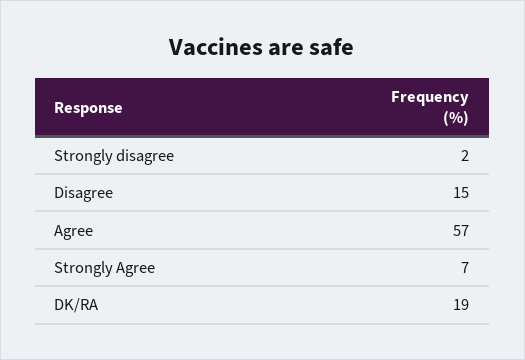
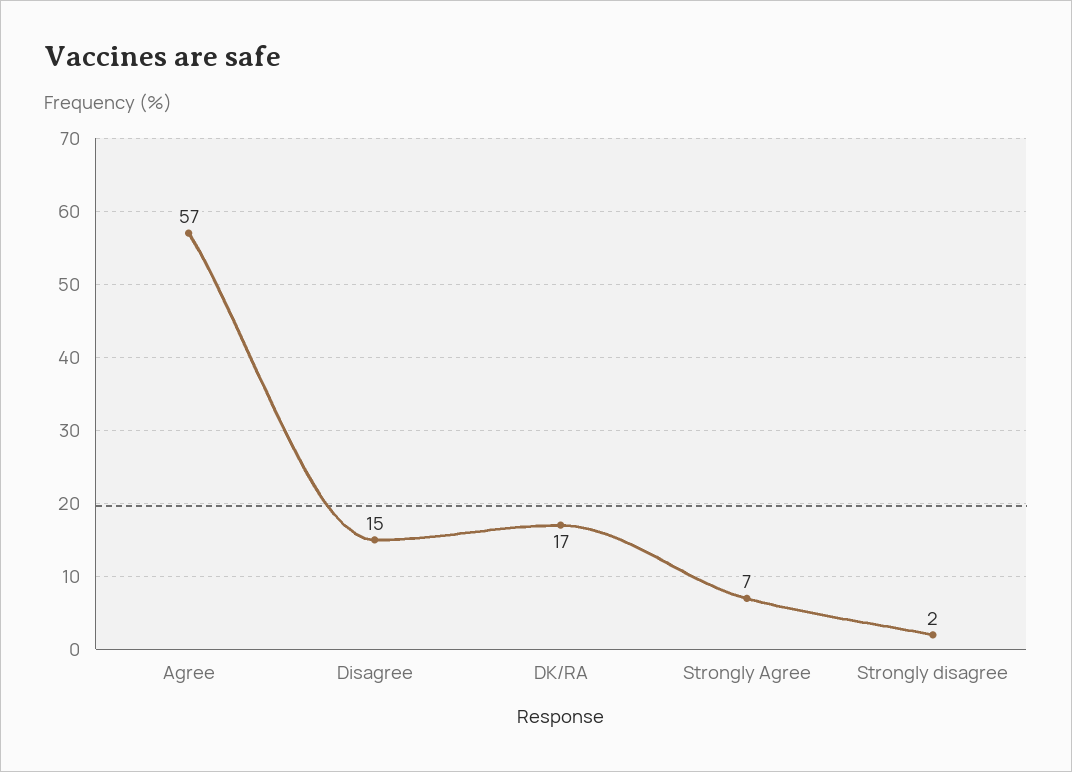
  {
    "Strongly disagree": 2,
    "Disagree": 15,
    "Agree": 57,
    "Strongly Agree": 7,
-   "DK/RA": 19
+   "DK/RA": 17
  }

